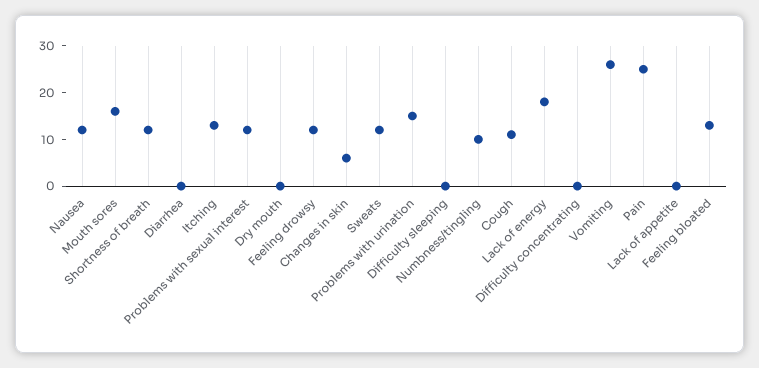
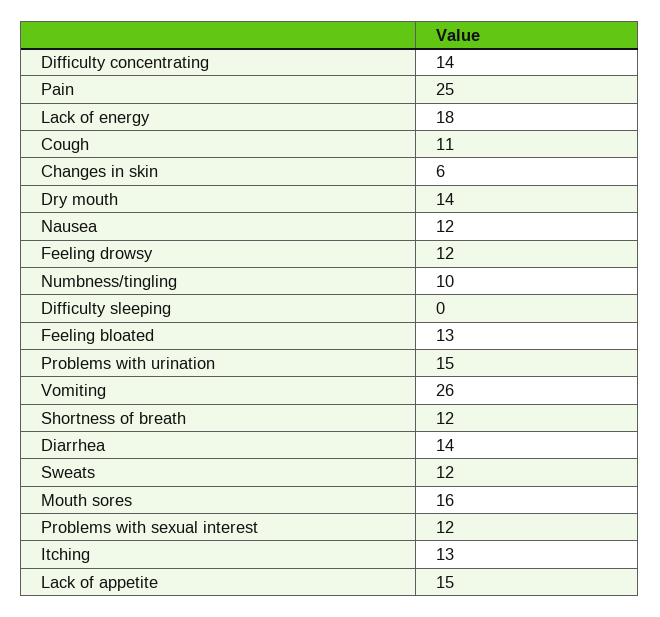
  {
    "Nausea": 12,
    "Mouth sores": 16,
    "Shortness of breath": 12,
-   "Diarrhea": 0,
+   "Diarrhea": 14,
    "Itching": 13,
    "Problems with sexual interest": 12,
-   "Dry mouth": 0,
+   "Dry mouth": 14,
    "Feeling drowsy": 12,
    "Changes in skin": 6,
    "Sweats": 12,
    "Problems with urination": 15,
    "Difficulty sleeping": 0,
    "Numbness/tingling": 10,
    "Cough": 11,
    "Lack of energy": 18,
-   "Difficulty concentrating": 0,
+   "Difficulty concentrating": 14,
    "Vomiting": 26,
    "Pain": 25,
-   "Lack of appetite": 0,
+   "Lack of appetite": 15,
    "Feeling bloated": 13
  }

